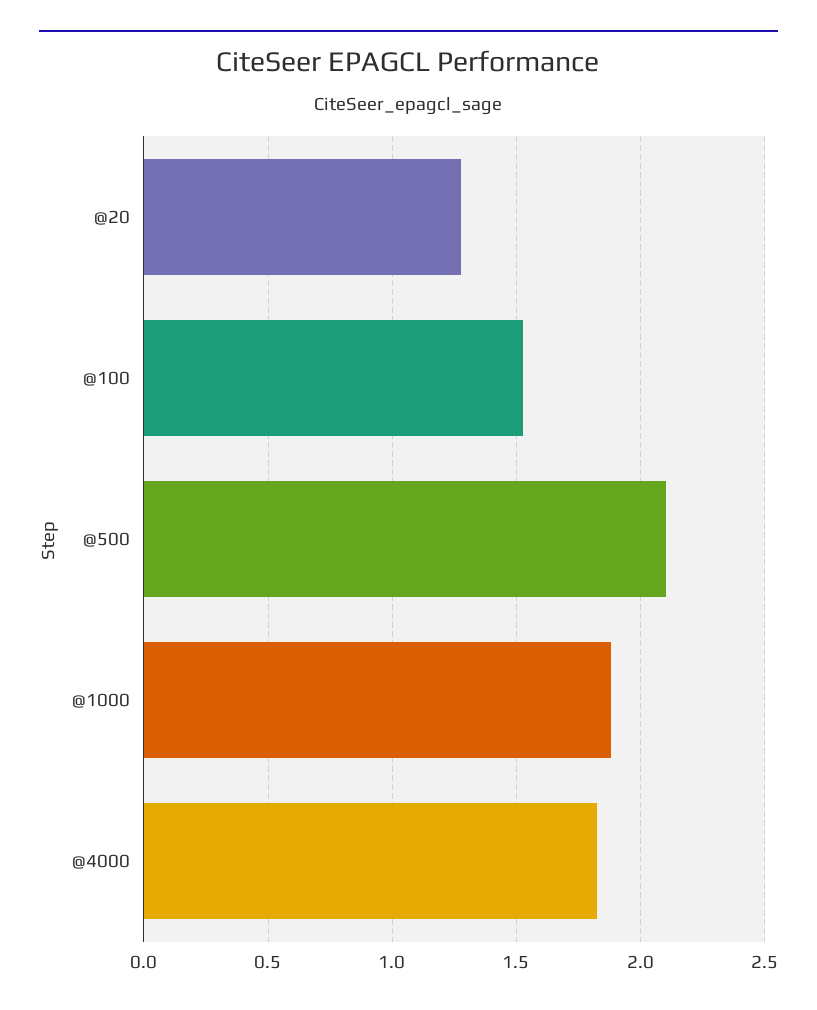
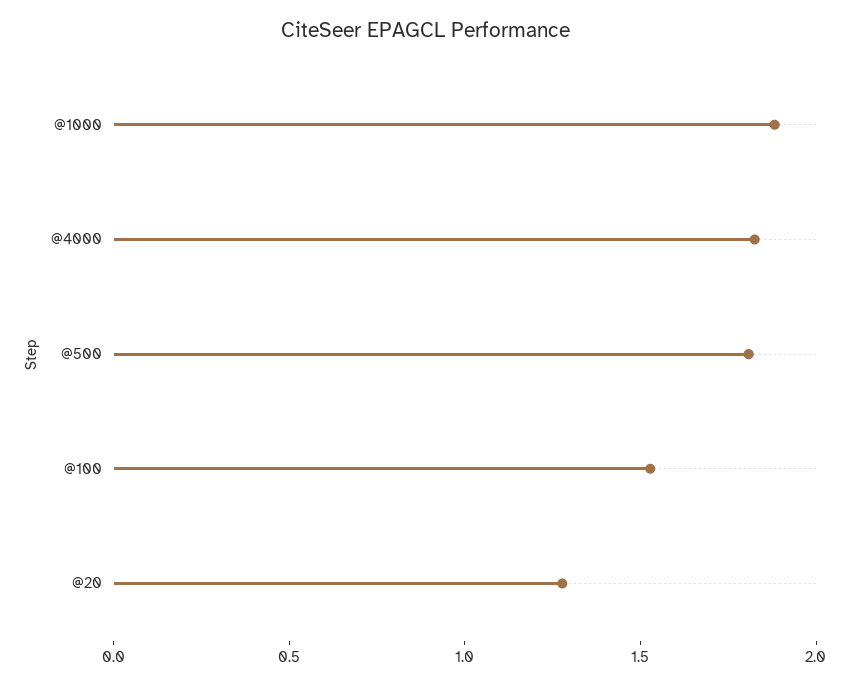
  {
    "@20": 1.3,
    "@100": 1.55,
-   "@500": 2.1,
+   "@500": 1.8,
    "@1000": 1.9,
    "@4000": 1.85
  }

